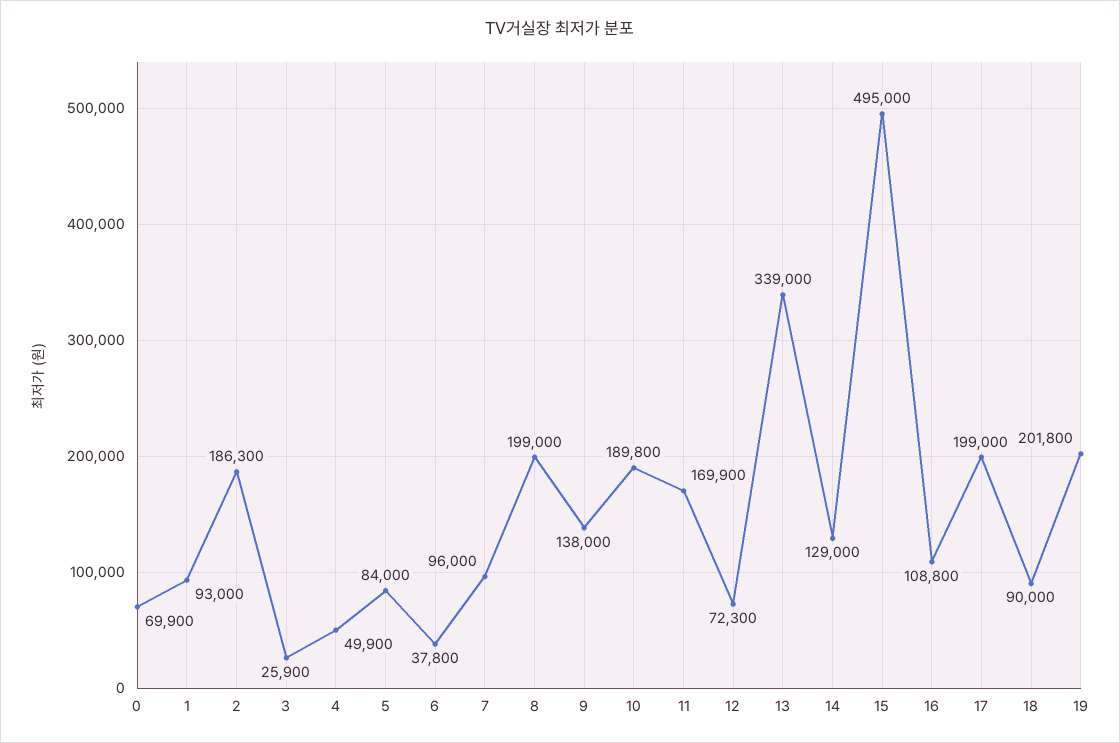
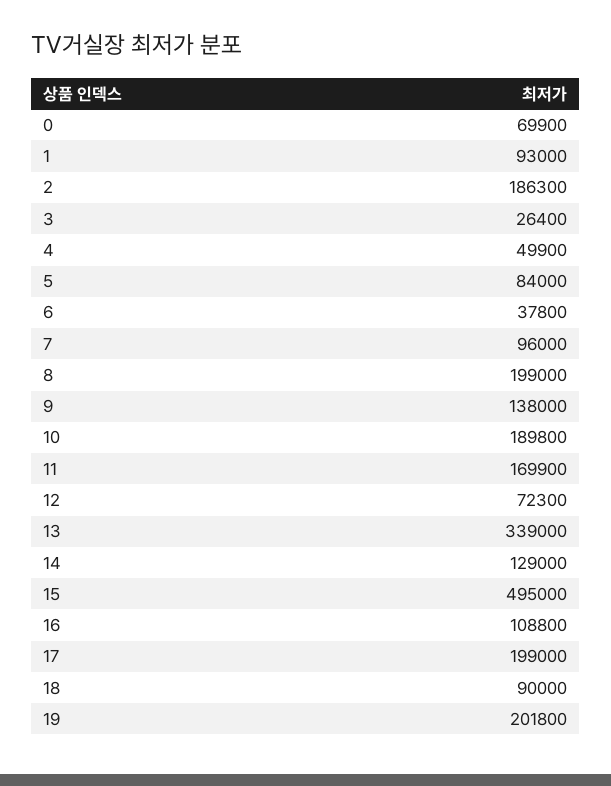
  {
    "0": 69900,
    "1": 93000,
    "2": 186300,
-   "3": 25900,
+   "3": 26400,
    "4": 49900,
    "5": 84000,
    "6": 37800,
    "7": 96000,
    "8": 199000,
    "9": 138000,
    "10": 189800,
    "11": 169900,
    "12": 72300,
    "13": 339000,
    "14": 129000,
    "15": 495000,
    "16": 108800,
    "17": 199000,
    "18": 90000,
    "19": 201800
  }

